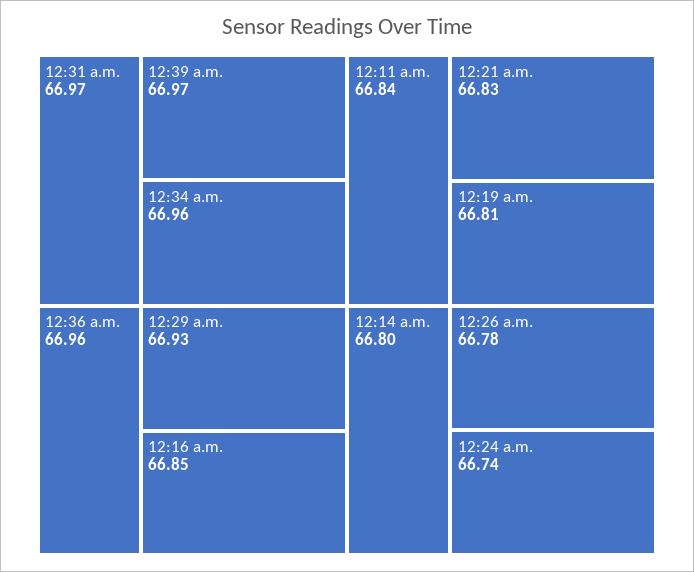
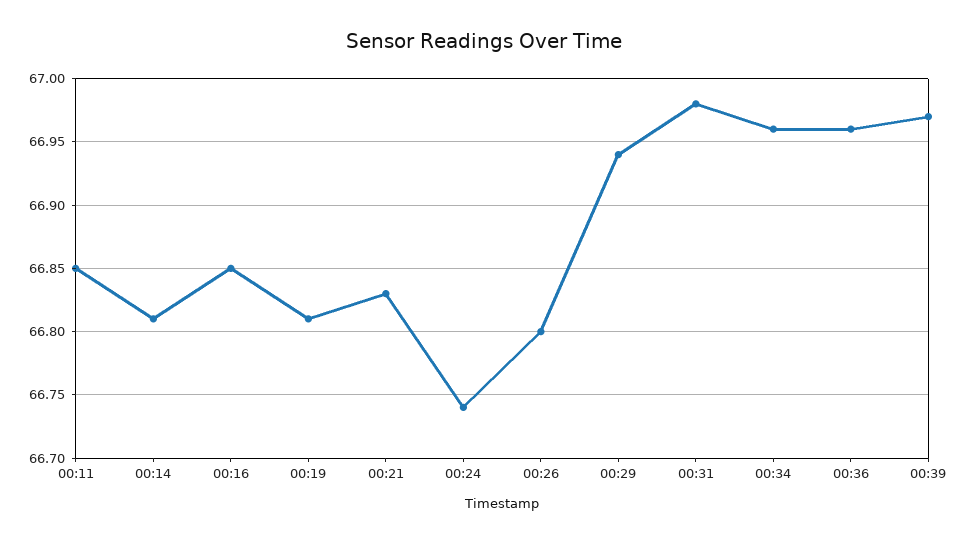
  {
-   "12:31 a.m.": 66.97,
+   "12:31 a.m.": 66.98,
    "12:39 a.m.": 66.97,
    "12:34 a.m.": 66.96,
    "12:36 a.m.": 66.96,
-   "12:29 a.m.": 66.93,
+   "12:29 a.m.": 66.94,
    "12:16 a.m.": 66.85,
-   "12:11 a.m.": 66.84,
+   "12:11 a.m.": 66.85,
    "12:21 a.m.": 66.83,
    "12:19 a.m.": 66.81,
-   "12:14 a.m.": 66.8,
+   "12:14 a.m.": 66.81,
-   "12:26 a.m.": 66.78,
+   "12:26 a.m.": 66.8,
    "12:24 a.m.": 66.74
  }

